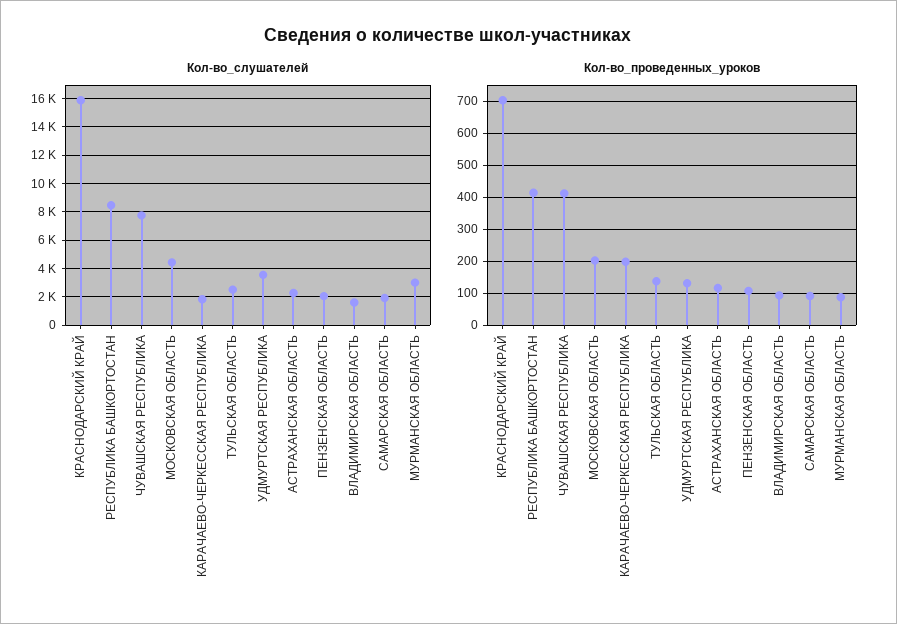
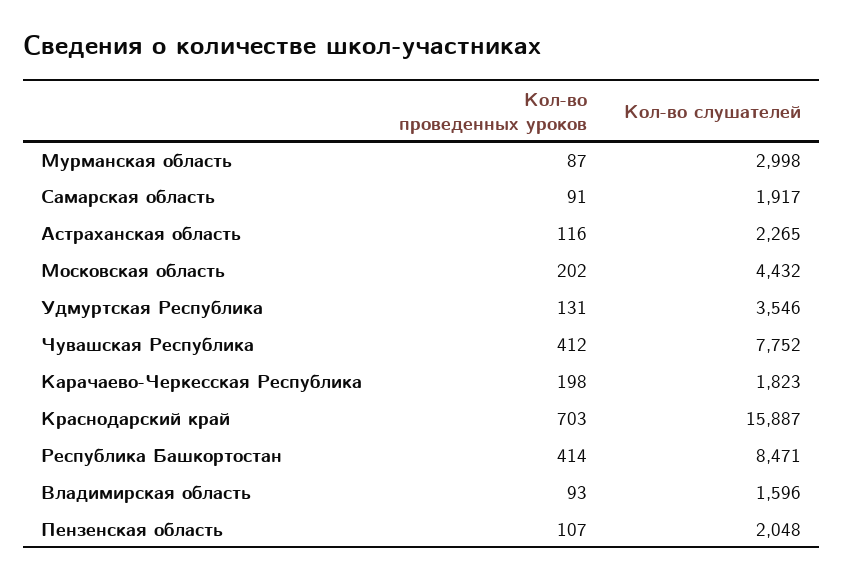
  {
    "Кол-во_слушателей": {
      "КРАСНОДАРСКИЙ КРАЙ": 15887,
      "РЕСПУБЛИКА БАШКОРТОСТАН": 8471,
      "ЧУВАШСКАЯ РЕСПУБЛИКА": 7752,
      "МОСКОВСКАЯ ОБЛАСТЬ": 4432,
      "КАРАЧАЕВО-ЧЕРКЕССКАЯ РЕСПУБЛИКА": 1823,
-     "ТУЛЬСКАЯ ОБЛАСТЬ": 2500,
      "УДМУРТСКАЯ РЕСПУБЛИКА": 3546,
      "АСТРАХАНСКАЯ ОБЛАСТЬ": 2265,
      "ПЕНЗЕНСКАЯ ОБЛАСТЬ": 2048,
      "ВЛАДИМИРСКАЯ ОБЛАСТЬ": 1596,
      "САМАРСКАЯ ОБЛАСТЬ": 1917,
      "МУРМАНСКАЯ ОБЛАСТЬ": 2998
    },
    "Кол-во_проведенных_уроков": {
      "КРАСНОДАРСКИЙ КРАЙ": 703,
      "РЕСПУБЛИКА БАШКОРТОСТАН": 414,
      "ЧУВАШСКАЯ РЕСПУБЛИКА": 412,
      "МОСКОВСКАЯ ОБЛАСТЬ": 202,
      "КАРАЧАЕВО-ЧЕРКЕССКАЯ РЕСПУБЛИКА": 198,
-     "ТУЛЬСКАЯ ОБЛАСТЬ": 140,
      "УДМУРТСКАЯ РЕСПУБЛИКА": 131,
      "АСТРАХАНСКАЯ ОБЛАСТЬ": 116,
      "ПЕНЗЕНСКАЯ ОБЛАСТЬ": 107,
      "ВЛАДИМИРСКАЯ ОБЛАСТЬ": 93,
      "САМАРСКАЯ ОБЛАСТЬ": 91,
      "МУРМАНСКАЯ ОБЛАСТЬ": 87
    }
  }

